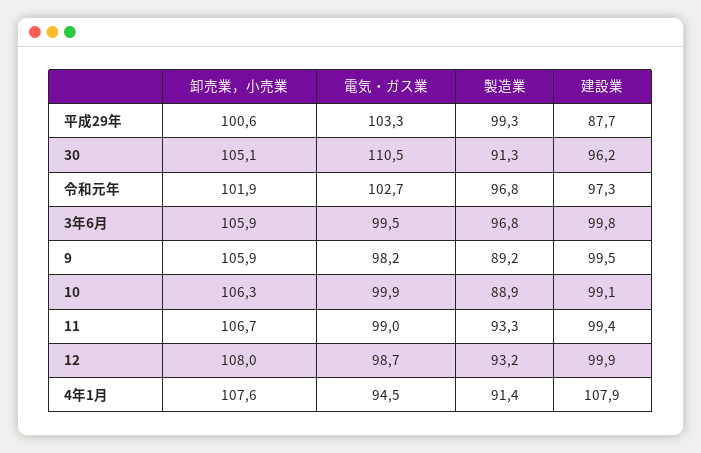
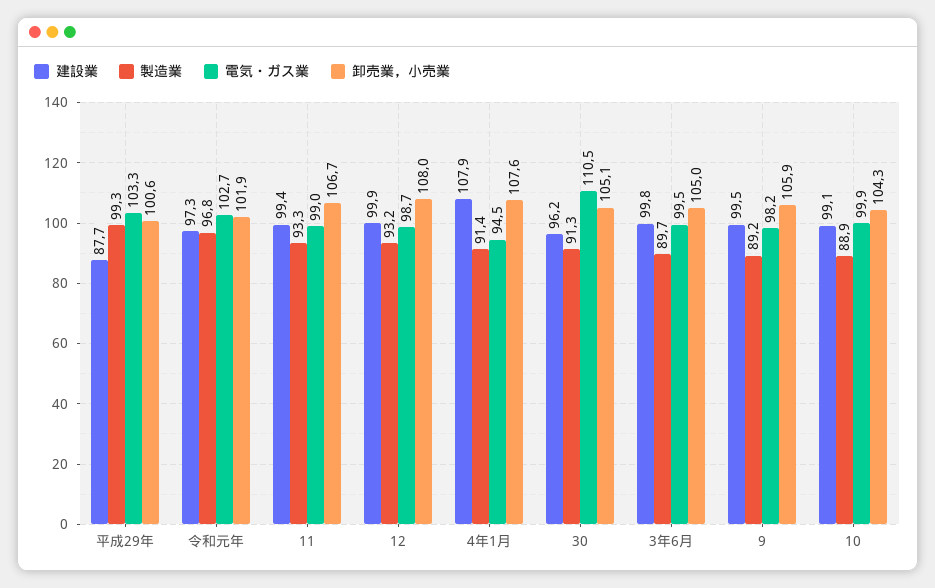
  {
    "卸売業，小売業": {
      "平成29年": 100.6,
      "30": 105.1,
      "令和元年": 101.9,
-     "3年6月": 105.9,
+     "3年6月": 105,
      "9": 105.9,
-     "10": 106.3,
+     "10": 104.3,
      "11": 106.7,
      "12": 108,
      "4年1月": 107.6
    },
    "電気・ガス業": {
      "平成29年": 103.3,
      "30": 110.5,
      "令和元年": 102.7,
      "3年6月": 99.5,
      "9": 98.2,
      "10": 99.9,
      "11": 99,
      "12": 98.7,
      "4年1月": 94.5
    },
    "製造業": {
      "平成29年": 99.3,
      "30": 91.3,
      "令和元年": 96.8,
-     "3年6月": 96.8,
+     "3年6月": 89.7,
      "9": 89.2,
      "10": 88.9,
      "11": 93.3,
      "12": 93.2,
      "4年1月": 91.4
    },
    "建設業": {
      "平成29年": 87.7,
      "30": 96.2,
      "令和元年": 97.3,
      "3年6月": 99.8,
      "9": 99.5,
      "10": 99.1,
      "11": 99.4,
      "12": 99.9,
      "4年1月": 107.9
    }
  }

